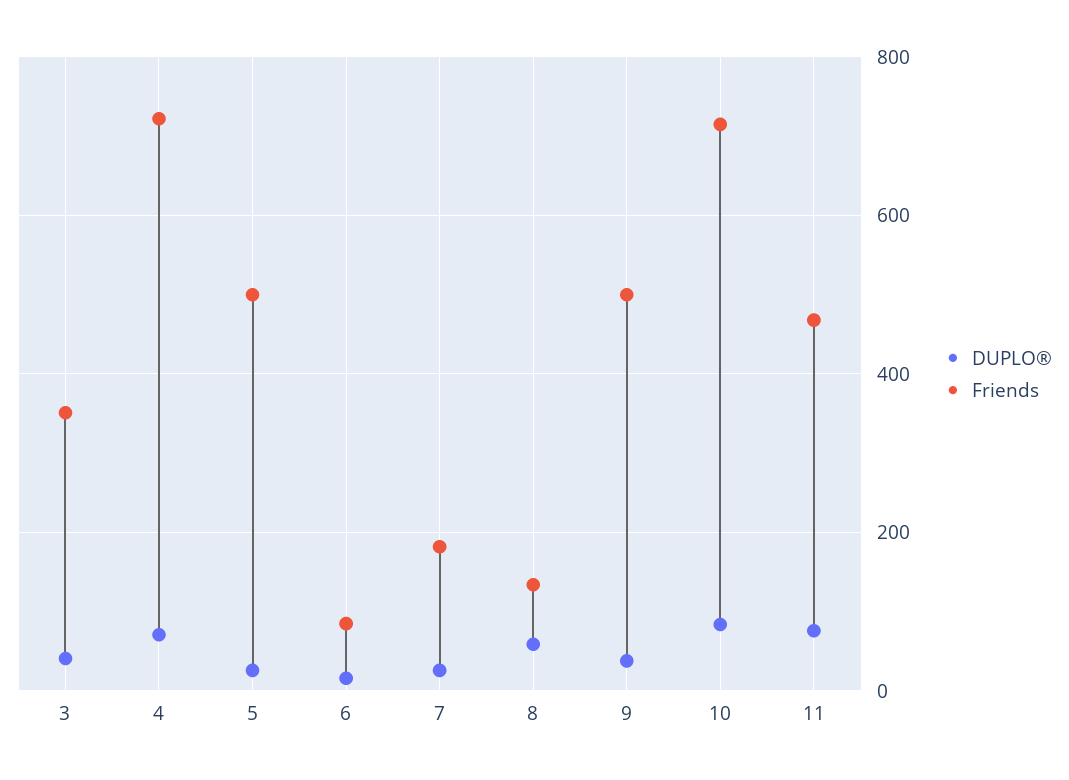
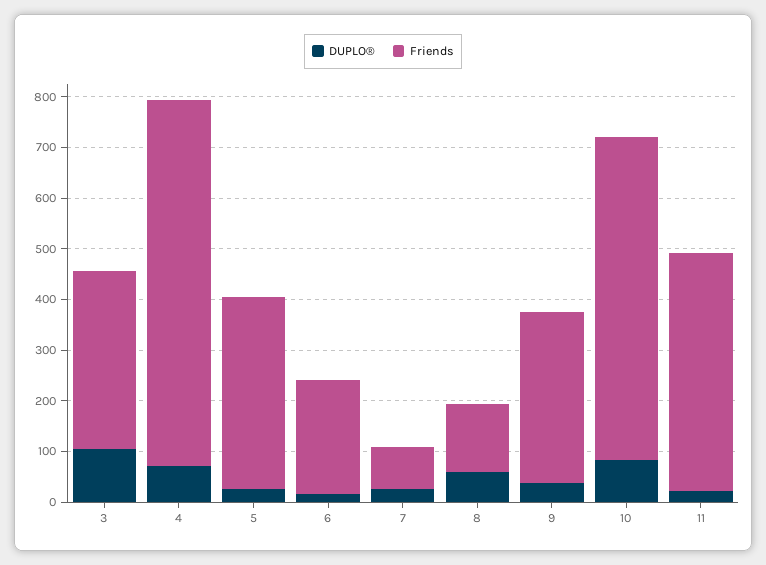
  {
    "DUPLO®": {
-     "3": 40,
+     "3": 100,
      "4": 80,
      "5": 20,
      "6": 20,
      "7": 20,
      "8": 60,
      "9": 40,
      "10": 80,
-     "11": 80
+     "11": 20
    },
    "Friends": {
      "3": 360,
      "4": 720,
-     "5": 500,
+     "5": 380,
-     "6": 80,
+     "6": 220,
-     "7": 180,
+     "7": 80,
      "8": 140,
-     "9": 500,
+     "9": 340,
-     "10": 720,
+     "10": 640,
      "11": 460
    }
  }

